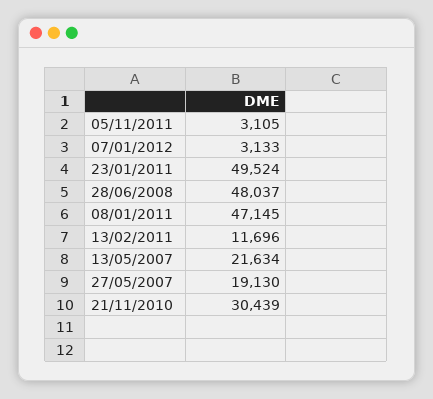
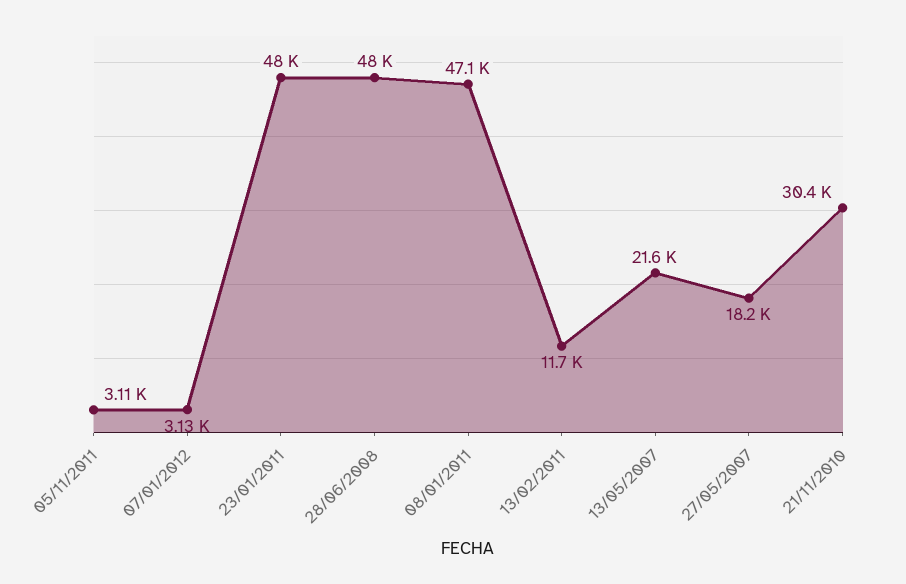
  {
    "05/11/2011": 3105,
    "07/01/2012": 3133,
-   "23/01/2011": 49524,
+   "23/01/2011": 48000,
    "28/06/2008": 48037,
    "08/01/2011": 47145,
    "13/02/2011": 11696,
    "13/05/2007": 21634,
-   "27/05/2007": 19130,
+   "27/05/2007": 18200,
    "21/11/2010": 30439
  }

